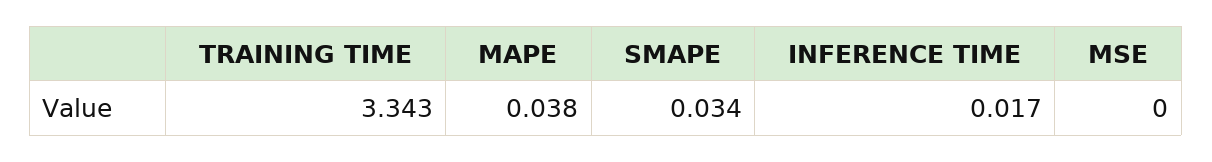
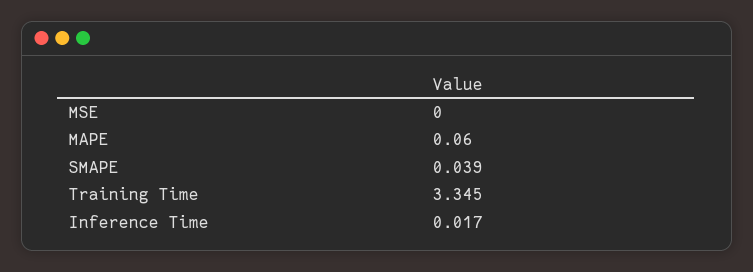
  {
-   "TRAINING TIME": 3.343,
+   "TRAINING TIME": 3.345,
-   "MAPE": 0.038,
+   "MAPE": 0.06,
-   "SMAPE": 0.034,
+   "SMAPE": 0.039,
    "INFERENCE TIME": 0.017,
    "MSE": 0
  }

